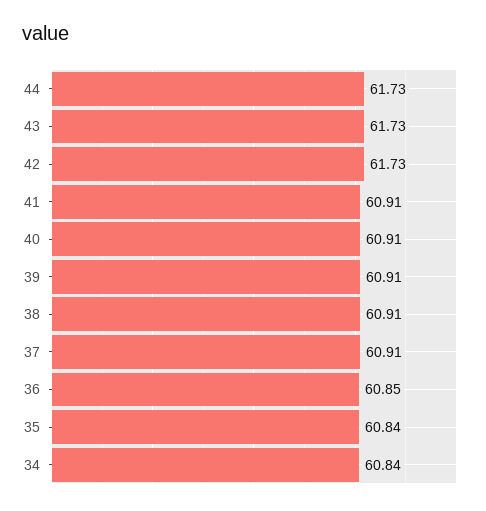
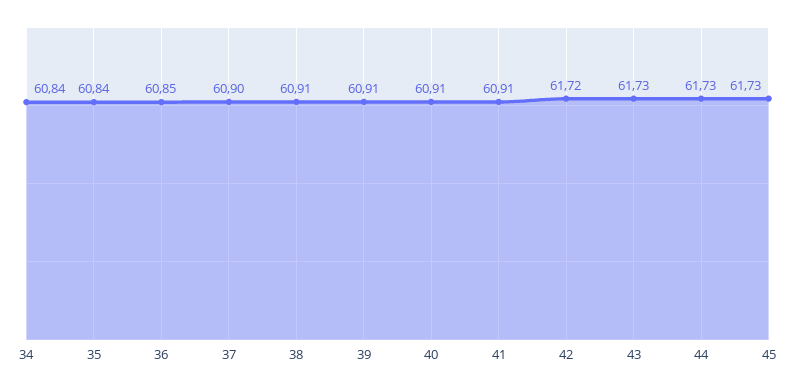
  {
    "44": 61.73,
    "43": 61.73,
-   "42": 61.73,
+   "42": 61.72,
    "41": 60.91,
    "40": 60.91,
    "39": 60.91,
    "38": 60.91,
-   "37": 60.91,
+   "37": 60.9,
    "36": 60.85,
    "35": 60.84,
-   "34": 60.84
+   "34": 60.84,
+   "45": 61.73
  }

